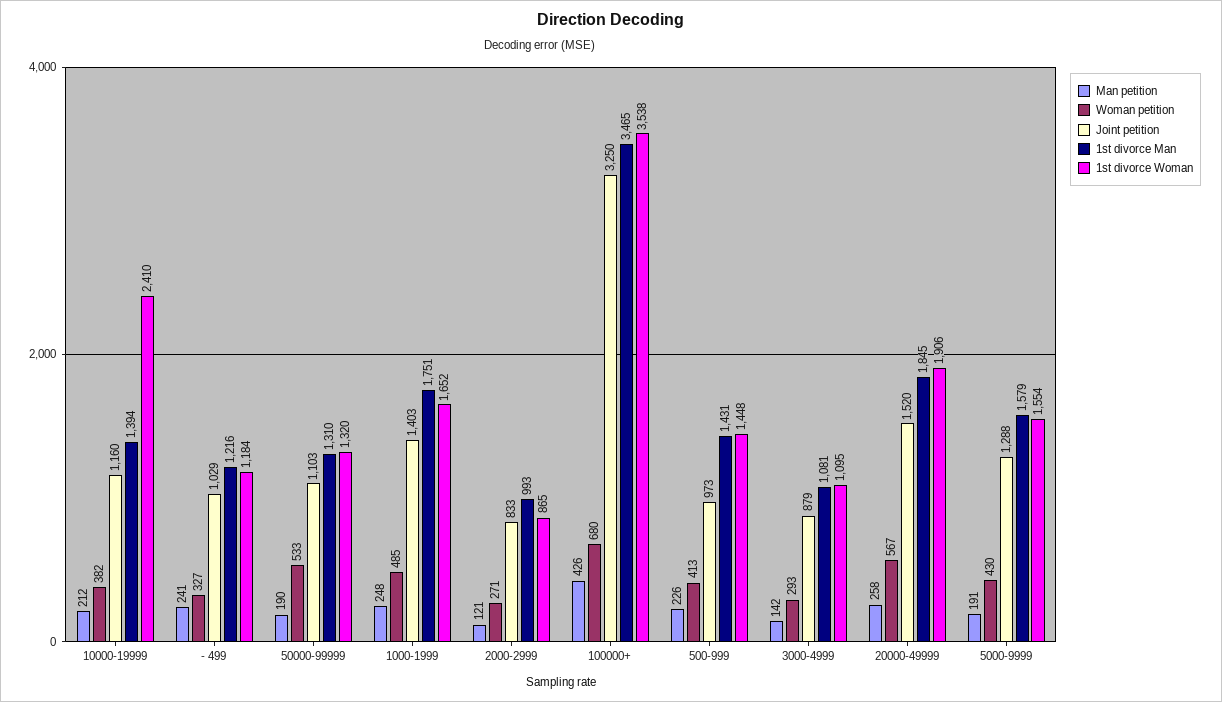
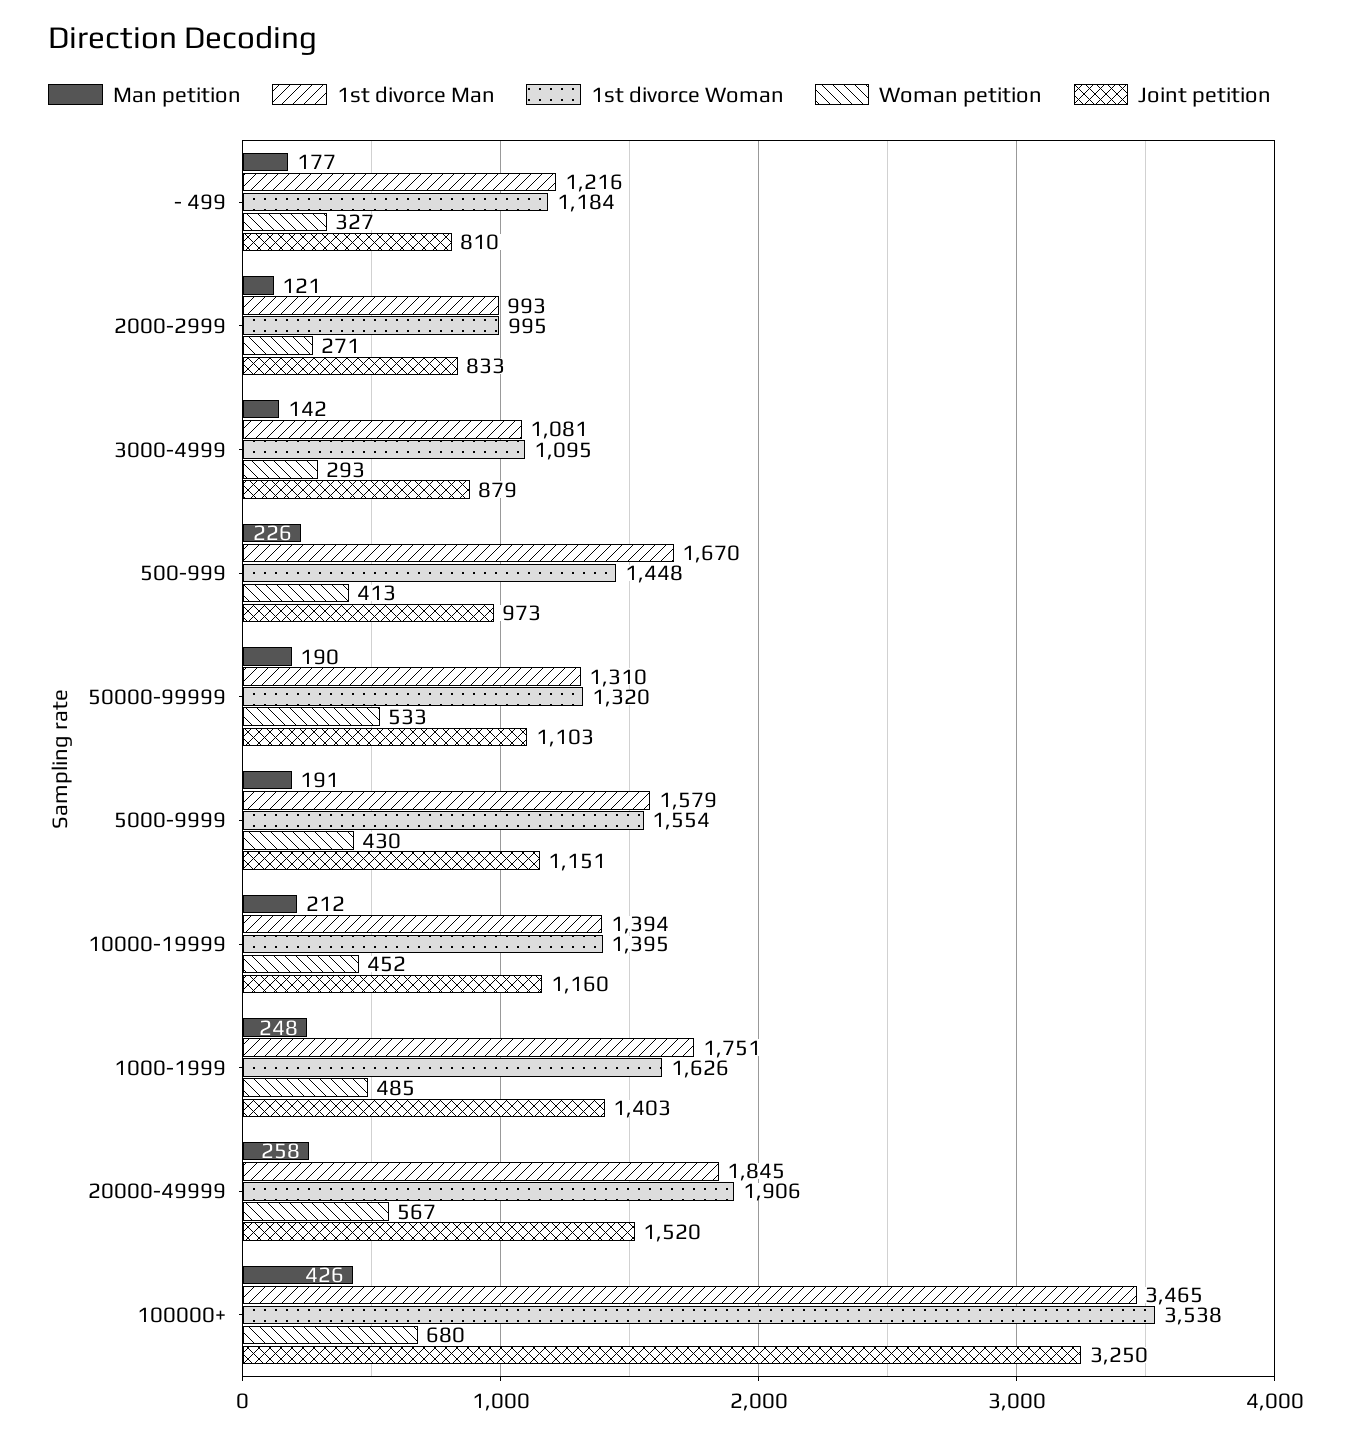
  {
    "Man petition": {
      "10000-19999": 212,
-     "- 499": 241,
+     "- 499": 177,
      "50000-99999": 190,
      "1000-1999": 248,
      "2000-2999": 121,
      "100000+": 426,
      "500-999": 226,
      "3000-4999": 142,
      "20000-49999": 258,
      "5000-9999": 191
    },
    "Woman petition": {
-     "10000-19999": 382,
+     "10000-19999": 452,
      "- 499": 327,
      "50000-99999": 533,
      "1000-1999": 485,
      "2000-2999": 271,
      "100000+": 680,
      "500-999": 413,
      "3000-4999": 293,
      "20000-49999": 567,
      "5000-9999": 430
    },
    "Joint petition": {
      "10000-19999": 1160,
-     "- 499": 1029,
+     "- 499": 810,
      "50000-99999": 1103,
      "1000-1999": 1403,
      "2000-2999": 833,
      "100000+": 3250,
      "500-999": 973,
      "3000-4999": 879,
      "20000-49999": 1520,
-     "5000-9999": 1288
+     "5000-9999": 1151
    },
    "1st divorce Man": {
      "10000-19999": 1394,
      "- 499": 1216,
      "50000-99999": 1310,
      "1000-1999": 1751,
      "2000-2999": 993,
      "100000+": 3465,
-     "500-999": 1431,
+     "500-999": 1670,
      "3000-4999": 1081,
      "20000-49999": 1845,
      "5000-9999": 1579
    },
    "1st divorce Woman": {
-     "10000-19999": 2410,
+     "10000-19999": 1395,
      "- 499": 1184,
      "50000-99999": 1320,
-     "1000-1999": 1652,
+     "1000-1999": 1626,
-     "2000-2999": 865,
+     "2000-2999": 995,
      "100000+": 3538,
      "500-999": 1448,
      "3000-4999": 1095,
      "20000-49999": 1906,
      "5000-9999": 1554
    }
  }

